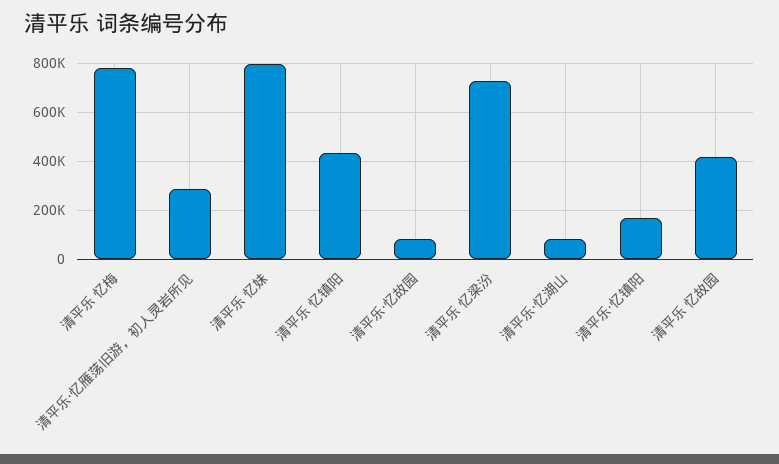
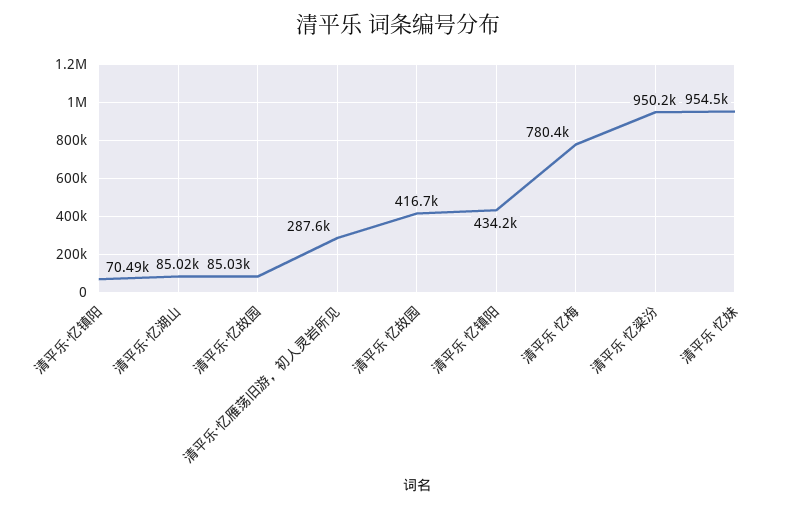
  {
    "清平乐 忆梅": 780400,
    "清平乐·忆雁荡旧游，初人灵岩所见": 287600,
-   "清平乐 忆妹": 800000,
+   "清平乐 忆妹": 954500,
    "清平乐 忆镇阳": 434200,
    "清平乐·忆故园": 85030,
-   "清平乐 忆梁汾": 725000,
+   "清平乐 忆梁汾": 950200,
    "清平乐·忆湖山": 85020,
-   "清平乐·忆镇阳": 175000,
+   "清平乐·忆镇阳": 70490,
    "清平乐 忆故园": 416700
  }

